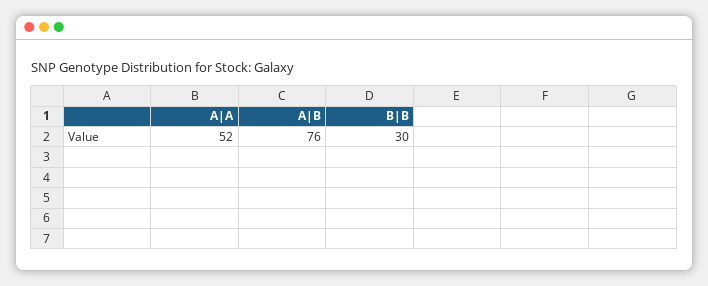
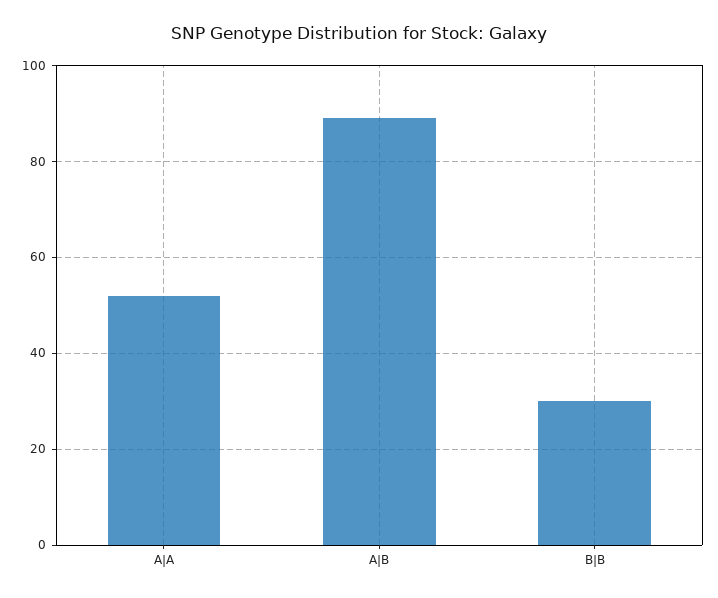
  {
    "A|A": 52,
-   "A|B": 76,
+   "A|B": 90,
    "B|B": 30
  }

